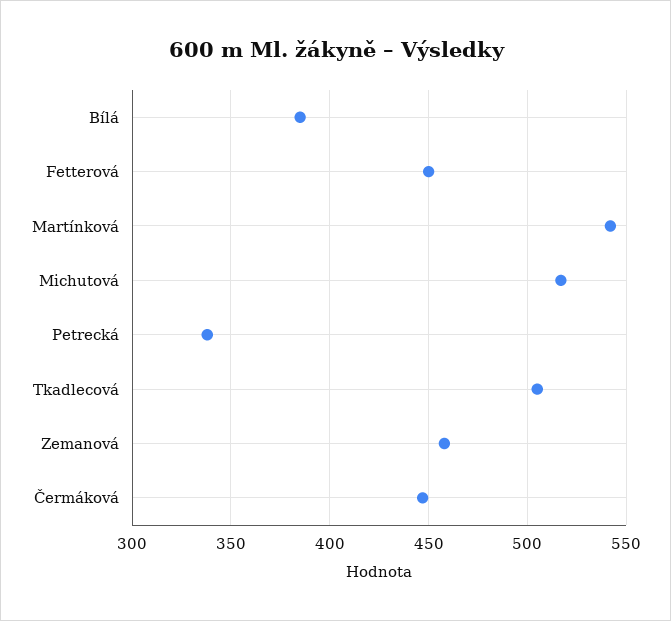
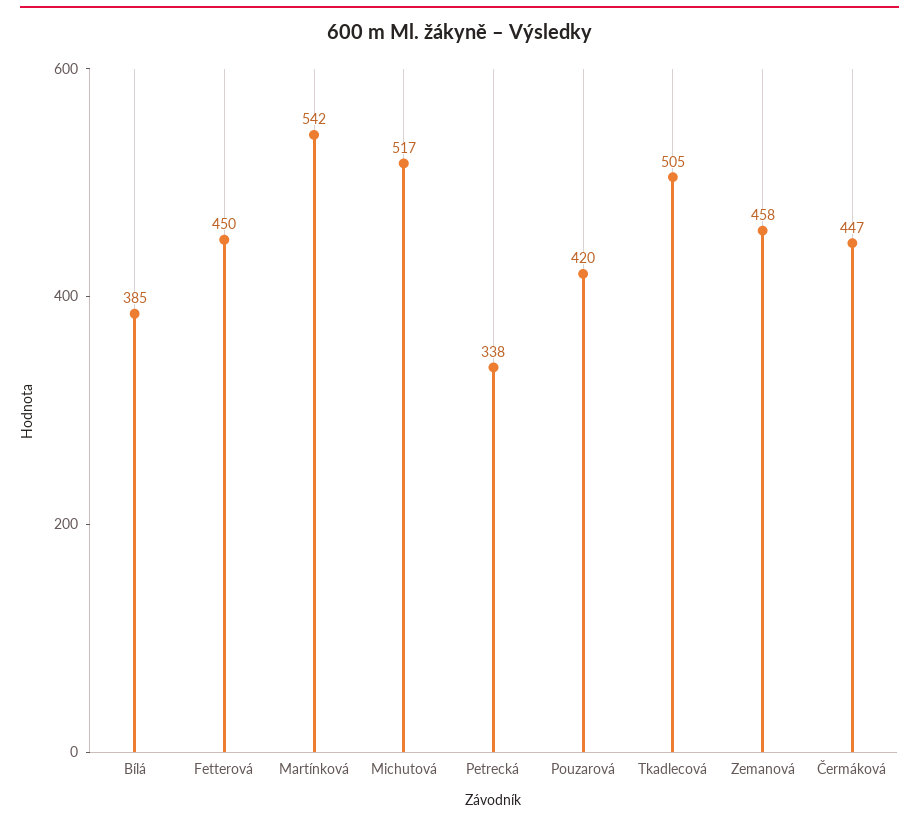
  {
    "Bílá": 385,
    "Fetterová": 450,
    "Martínková": 542,
    "Michutová": 517,
    "Petrecká": 338,
    "Tkadlecová": 505,
    "Zemanová": 458,
-   "Čermáková": 447
+   "Čermáková": 447,
+   "Pouzarová": 420
  }

